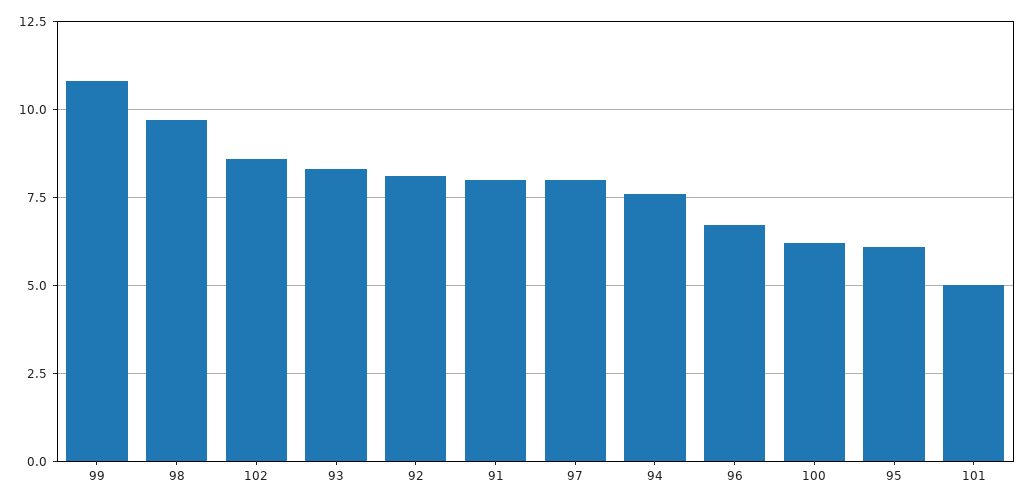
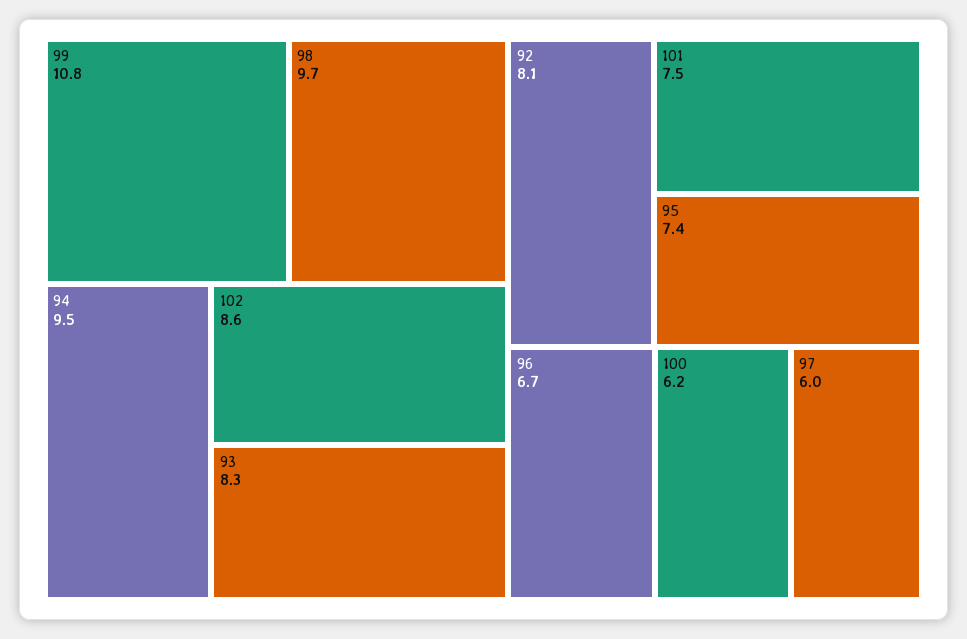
  {
    "99": 10.8,
    "98": 9.7,
    "102": 8.6,
    "93": 8.3,
    "92": 8.1,
-   "91": 8,
-   "97": 8,
+   "97": 6,
-   "94": 7.5,
+   "94": 9.5,
    "96": 6.7,
    "100": 6.2,
-   "95": 6,
+   "95": 7.4,
-   "101": 5
+   "101": 7.5
  }

